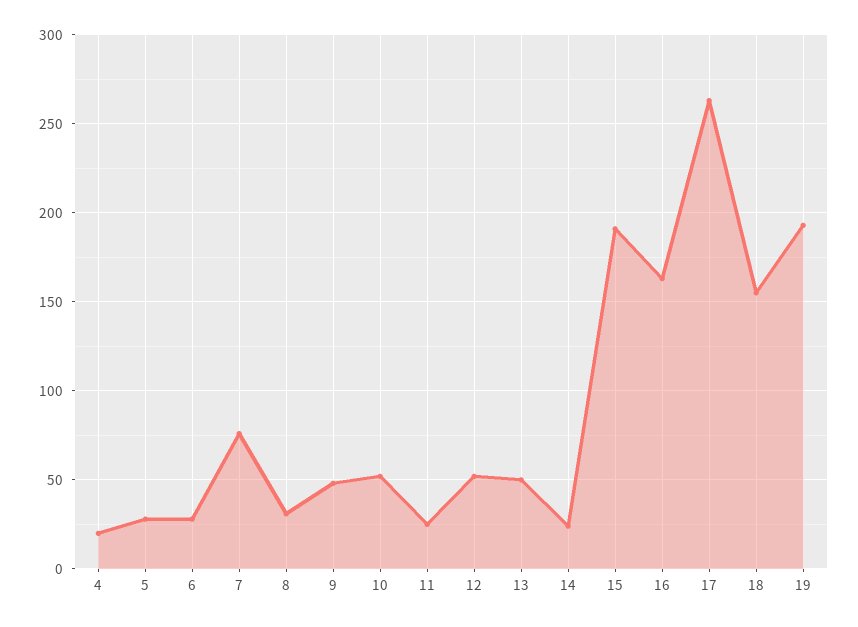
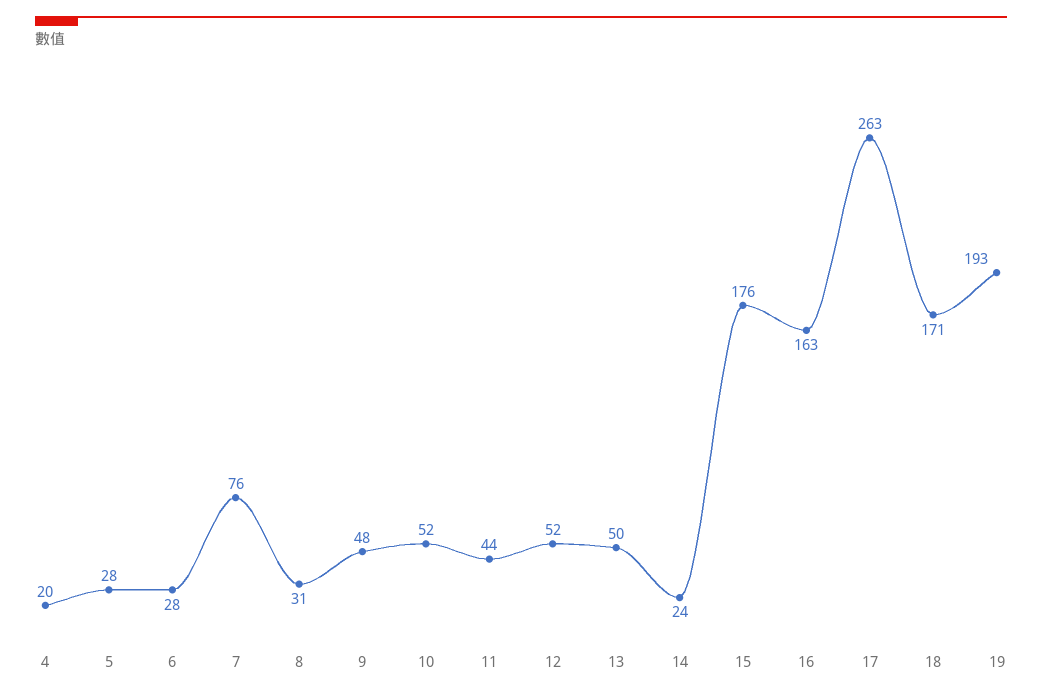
  {
    "4": 20,
    "5": 28,
    "6": 28,
    "7": 76,
    "8": 31,
    "9": 48,
    "10": 52,
-   "11": 25,
+   "11": 44,
    "12": 52,
    "13": 50,
    "14": 24,
-   "15": 190,
+   "15": 176,
    "16": 163,
    "17": 263,
-   "18": 155,
+   "18": 171,
    "19": 193
  }

